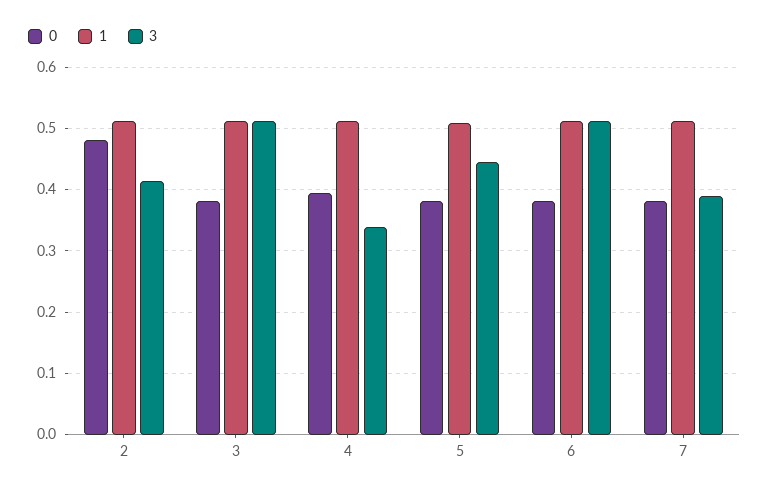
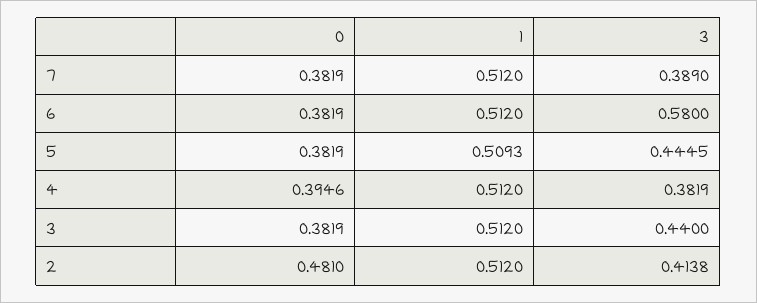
  {
    "0": {
      "2": 0.481,
      "3": 0.3819,
      "4": 0.3946,
      "5": 0.3819,
      "6": 0.3819,
      "7": 0.3819
    },
    "1": {
      "2": 0.512,
      "3": 0.512,
      "4": 0.512,
      "5": 0.5093,
      "6": 0.512,
      "7": 0.512
    },
    "3": {
      "2": 0.4138,
-     "3": 0.51,
+     "3": 0.44,
-     "4": 0.34,
+     "4": 0.3819,
      "5": 0.4445,
-     "6": 0.51,
+     "6": 0.58,
      "7": 0.389
    }
  }

